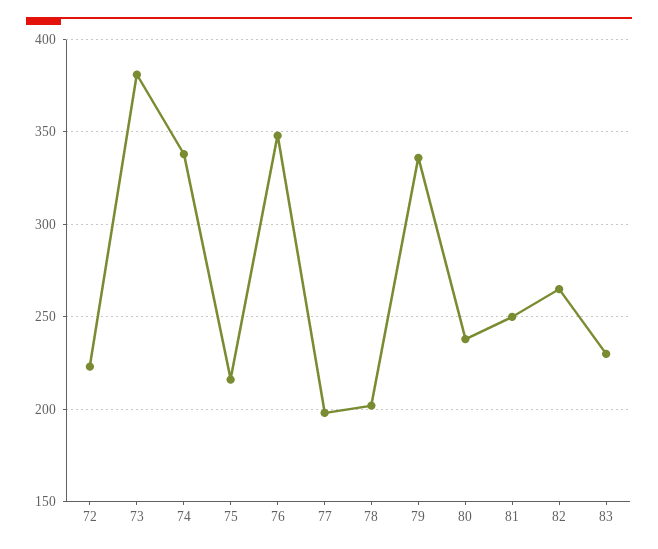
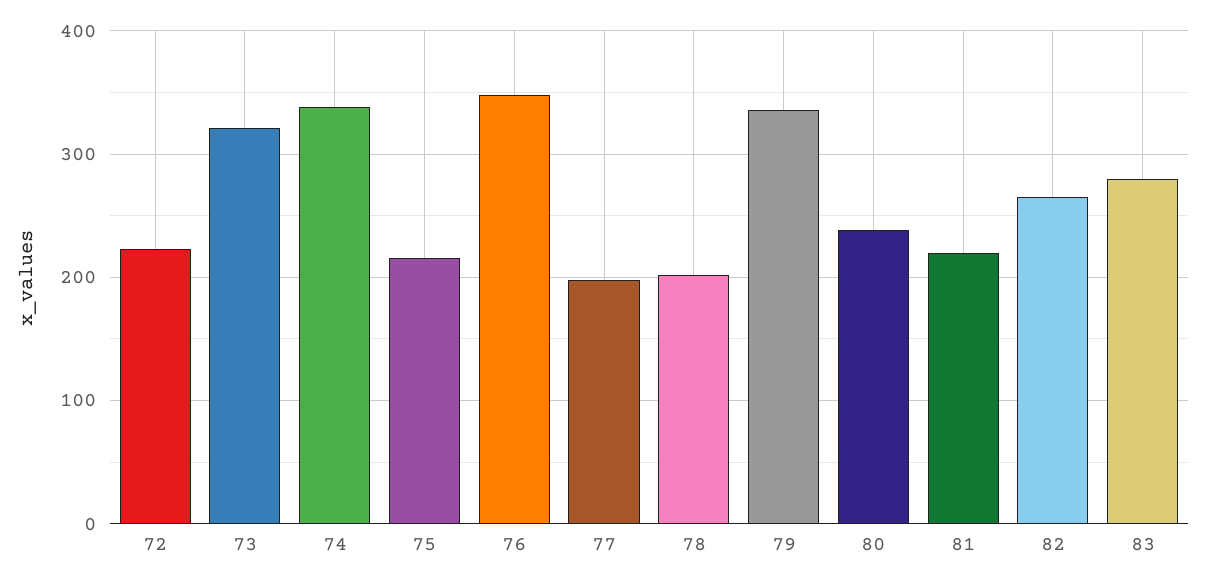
  {
    "72": 225,
-   "73": 380,
+   "73": 320,
    "74": 340,
    "75": 215,
    "76": 350,
    "77": 200,
    "78": 200,
    "79": 335,
    "80": 240,
-   "81": 250,
+   "81": 220,
    "82": 265,
-   "83": 230
+   "83": 280
  }

